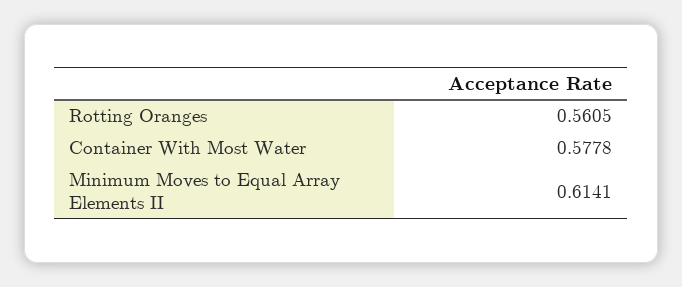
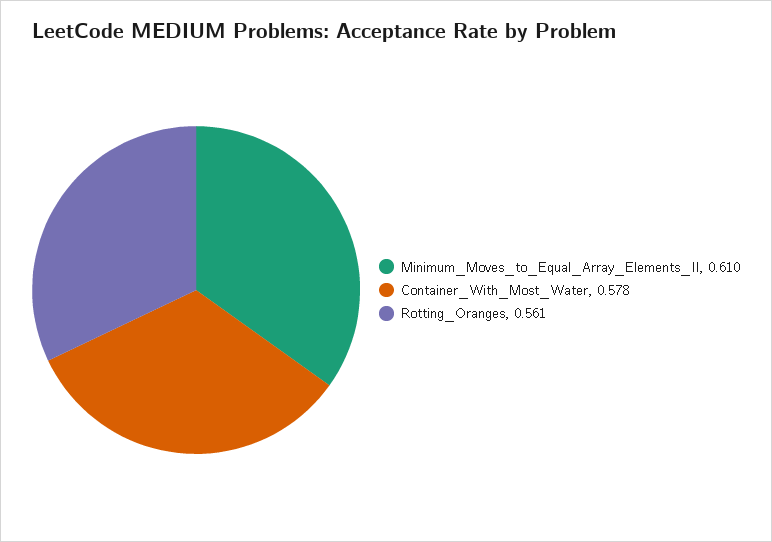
  {
    "Rotting Oranges": 0.5605,
    "Container With Most Water": 0.5778,
-   "Minimum Moves to Equal Array Elements II": 0.6141
+   "Minimum Moves to Equal Array Elements II": 0.61
  }

